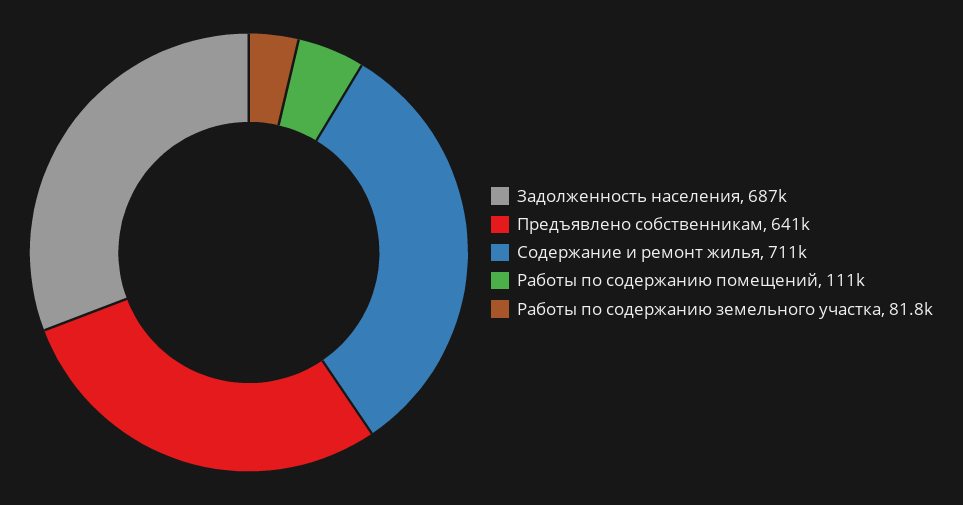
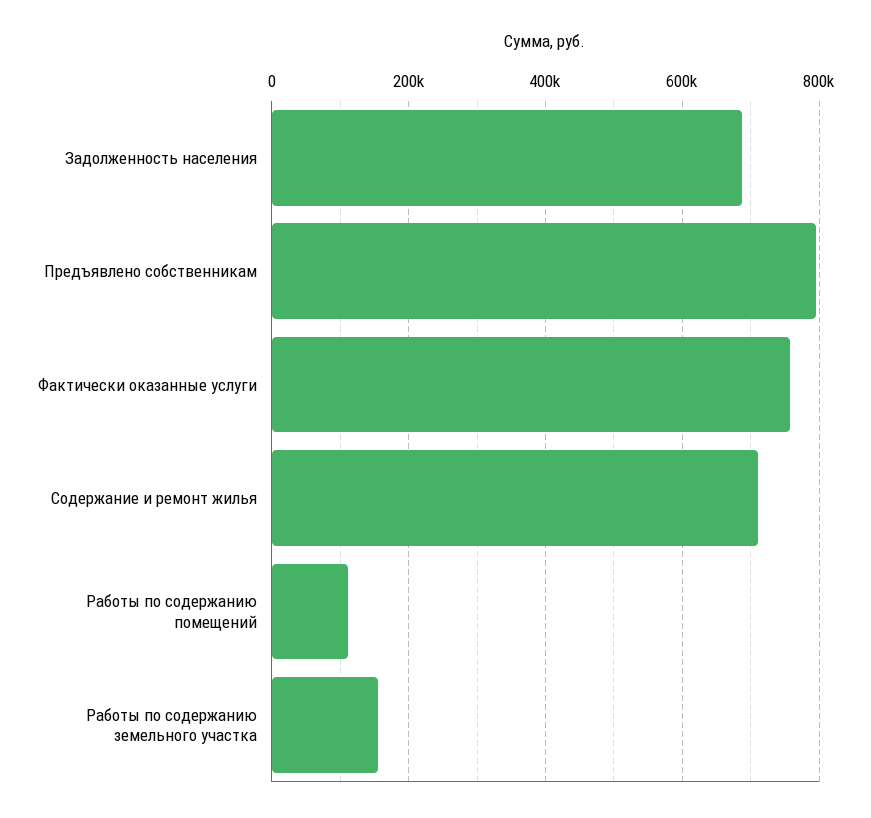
  {
    "Задолженность населения": 687000,
-   "Предъявлено собственникам": 641000,
+   "Предъявлено собственникам": 800000,
    "Содержание и ремонт жилья": 711000,
    "Работы по содержанию помещений": 111000,
-   "Работы по содержанию земельного участка": 81800
+   "Работы по содержанию земельного участка": 160000,
+   "Фактически оказанные услуги": 760000
  }

